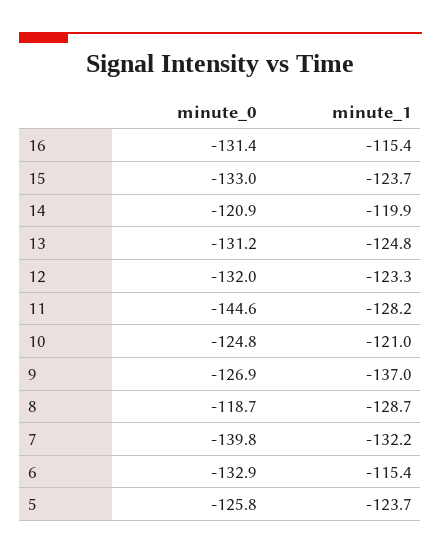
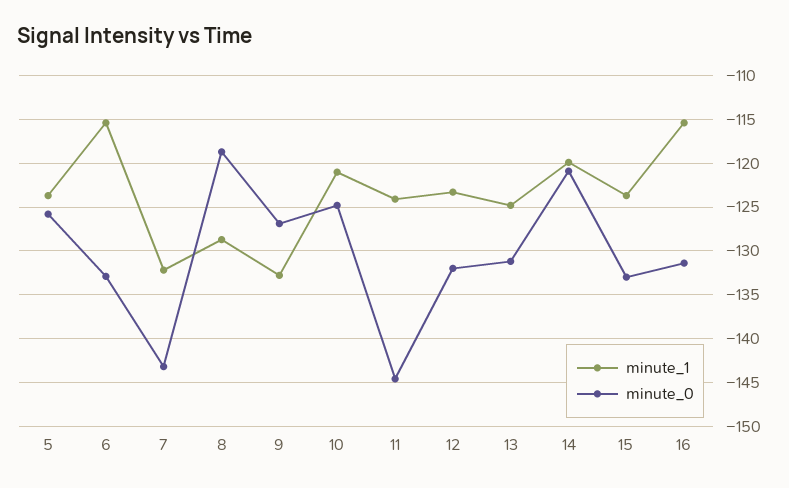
  {
    "minute_0": {
      "16": -131.4,
      "15": -133,
      "14": -120.9,
      "13": -131.2,
      "12": -132,
      "11": -144.6,
      "10": -124.8,
      "9": -126.9,
      "8": -118.7,
-     "7": -139.8,
+     "7": -143,
      "6": -132.9,
      "5": -125.8
    },
    "minute_1": {
      "16": -115.4,
      "15": -123.7,
      "14": -119.9,
      "13": -124.8,
      "12": -123.3,
-     "11": -128.2,
+     "11": -124,
      "10": -121,
-     "9": -137,
+     "9": -133,
      "8": -128.7,
      "7": -132.2,
      "6": -115.4,
      "5": -123.7
    }
  }

